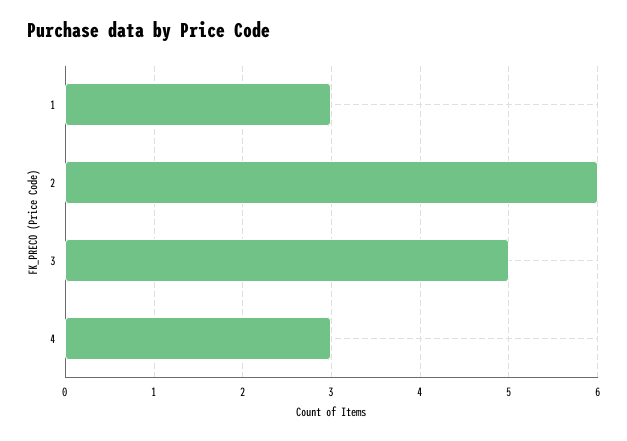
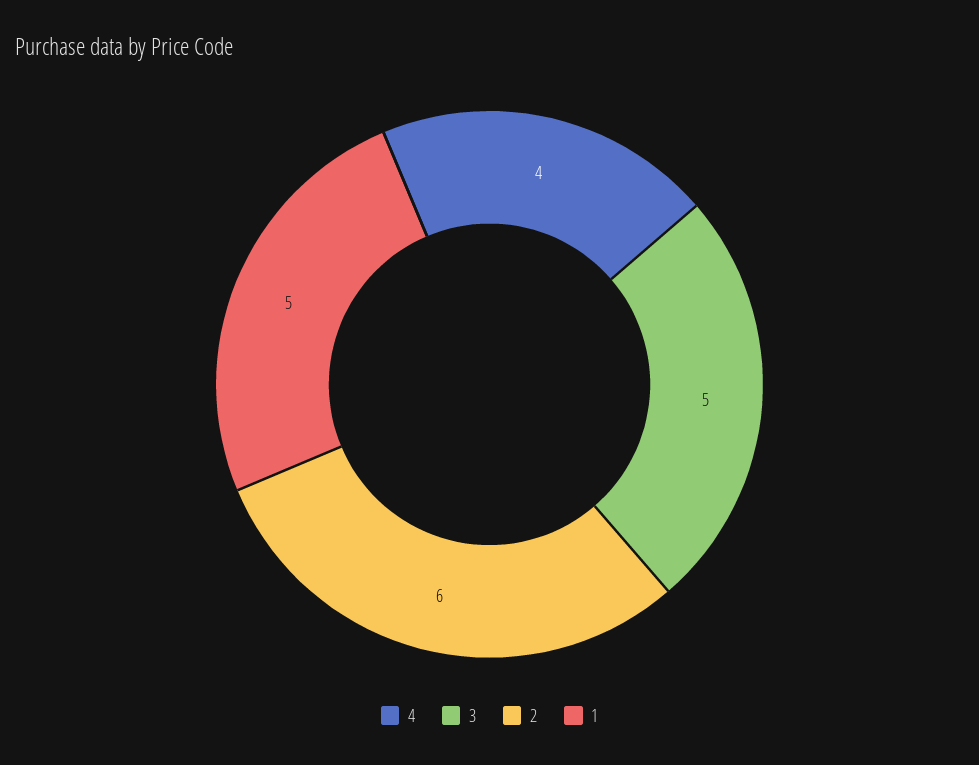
  {
-   "1": 3,
+   "1": 5,
    "2": 6,
    "3": 5,
-   "4": 3
+   "4": 4
  }

